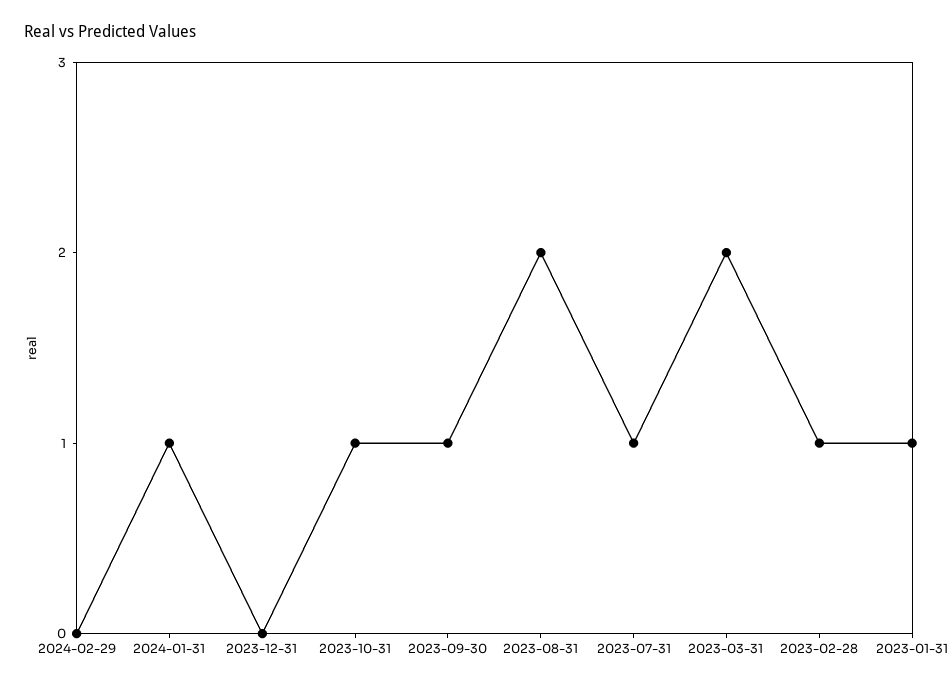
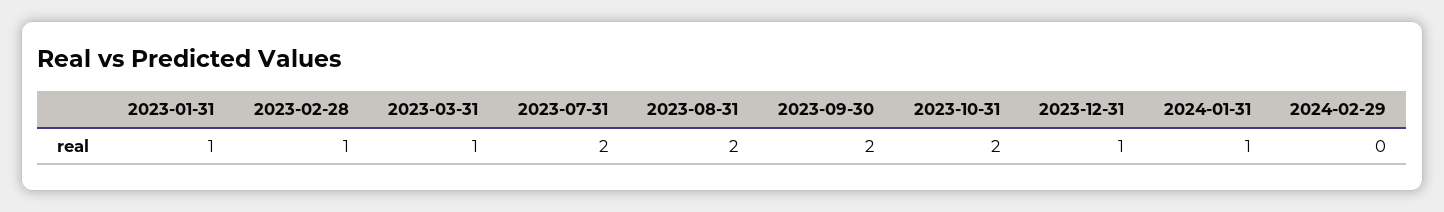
  {
    "2024-02-29": 0,
    "2024-01-31": 1,
-   "2023-12-31": 0,
+   "2023-12-31": 1,
-   "2023-10-31": 1,
+   "2023-10-31": 2,
-   "2023-09-30": 1,
+   "2023-09-30": 2,
    "2023-08-31": 2,
-   "2023-07-31": 1,
+   "2023-07-31": 2,
-   "2023-03-31": 2,
+   "2023-03-31": 1,
    "2023-02-28": 1,
    "2023-01-31": 1
  }

